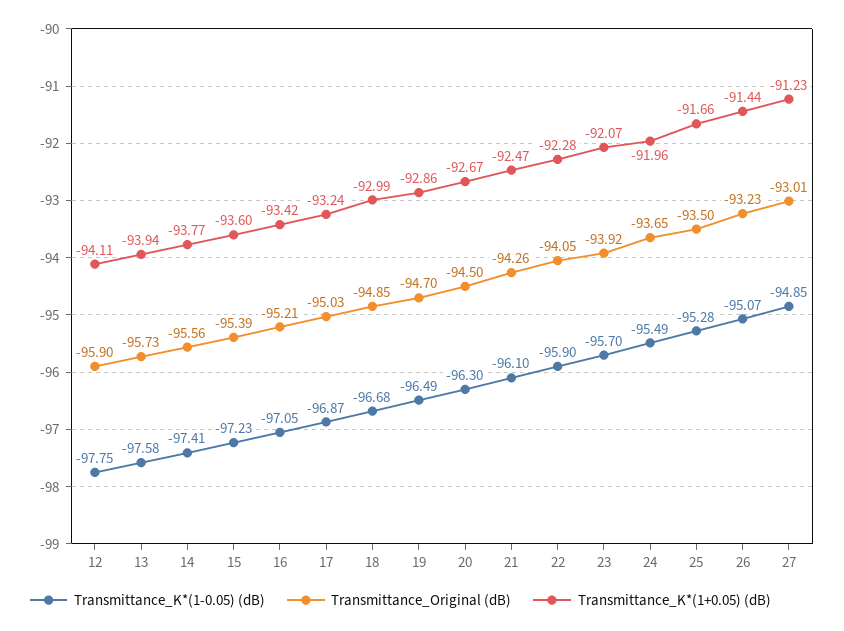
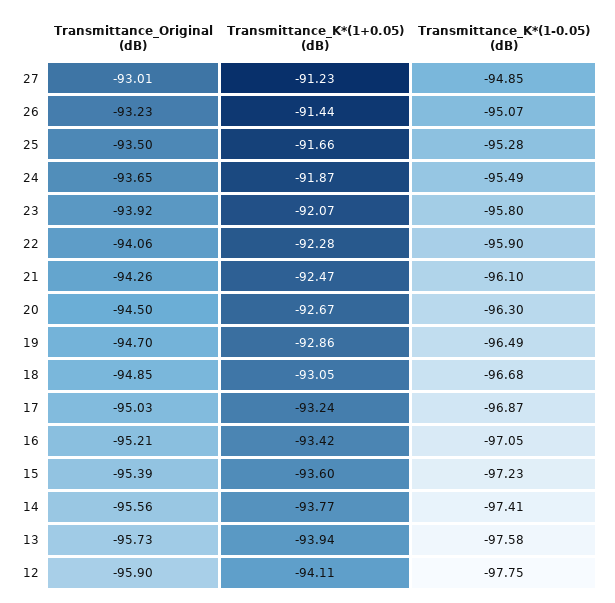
  {
    "Transmittance_K*(1-0.05) (dB)": {
      "12": -97.75,
      "13": -97.58,
      "14": -97.41,
      "15": -97.23,
      "16": -97.05,
      "17": -96.87,
      "18": -96.68,
      "19": -96.49,
      "20": -96.3,
      "21": -96.1,
      "22": -95.9,
-     "23": -95.7,
+     "23": -95.8,
      "24": -95.49,
      "25": -95.28,
      "26": -95.07,
      "27": -94.85
    },
    "Transmittance_Original (dB)": {
      "12": -95.9,
      "13": -95.73,
      "14": -95.56,
      "15": -95.39,
      "16": -95.21,
      "17": -95.03,
      "18": -94.85,
      "19": -94.7,
      "20": -94.5,
      "21": -94.26,
-     "22": -94.05,
+     "22": -94.06,
      "23": -93.92,
      "24": -93.65,
      "25": -93.5,
      "26": -93.23,
      "27": -93.01
    },
    "Transmittance_K*(1+0.05) (dB)": {
      "12": -94.11,
      "13": -93.94,
      "14": -93.77,
      "15": -93.6,
      "16": -93.42,
      "17": -93.24,
-     "18": -92.99,
+     "18": -93.05,
      "19": -92.86,
      "20": -92.67,
      "21": -92.47,
      "22": -92.28,
      "23": -92.07,
-     "24": -91.96,
+     "24": -91.87,
      "25": -91.66,
      "26": -91.44,
      "27": -91.23
    }
  }

